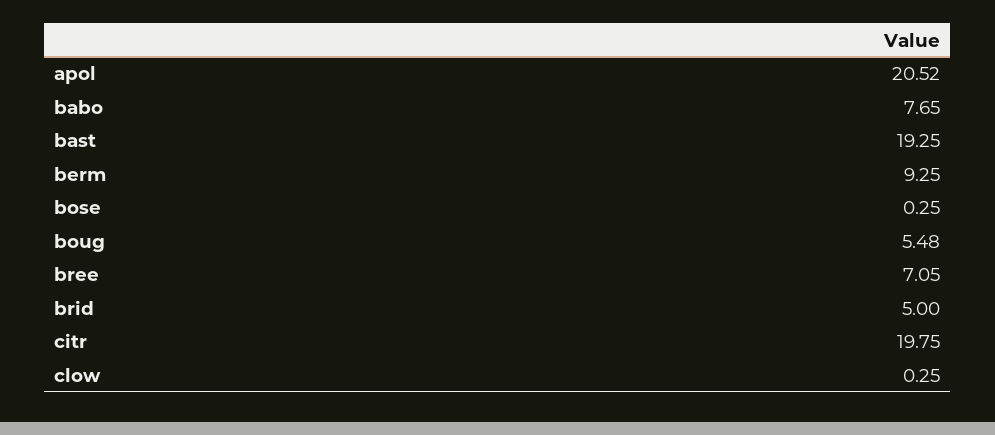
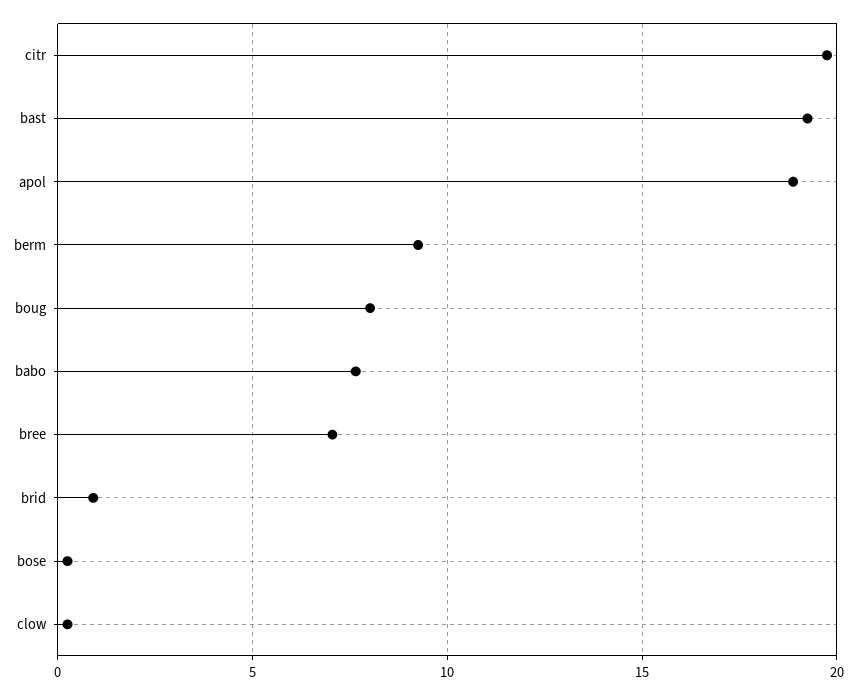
  {
-   "apol": 20.52,
+   "apol": 19,
    "babo": 7.65,
    "bast": 19.25,
    "berm": 9.25,
    "bose": 0.25,
-   "boug": 5.48,
+   "boug": 8,
    "bree": 7.05,
-   "brid": 5,
+   "brid": 1,
    "citr": 19.75,
    "clow": 0.25
  }

